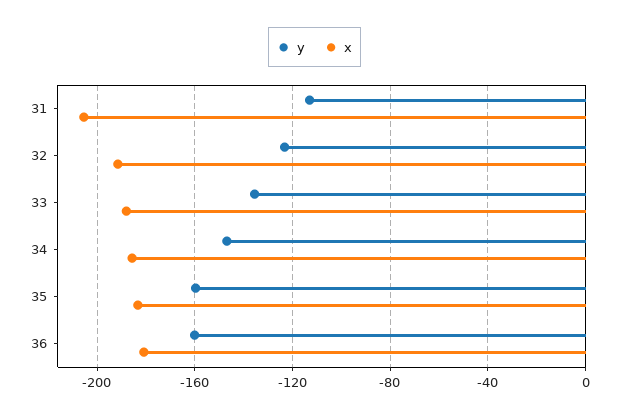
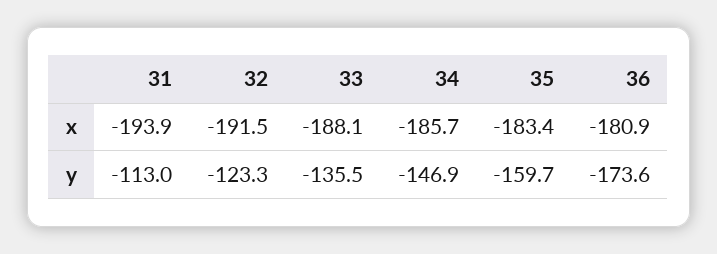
  {
    "y": {
      "31": -113,
      "32": -123.3,
      "33": -135.5,
      "34": -146.9,
      "35": -159.7,
-     "36": -160
+     "36": -173.6
    },
    "x": {
-     "31": -205,
+     "31": -193.9,
      "32": -191.5,
      "33": -188.1,
      "34": -185.7,
      "35": -183.4,
      "36": -180.9
    }
  }

